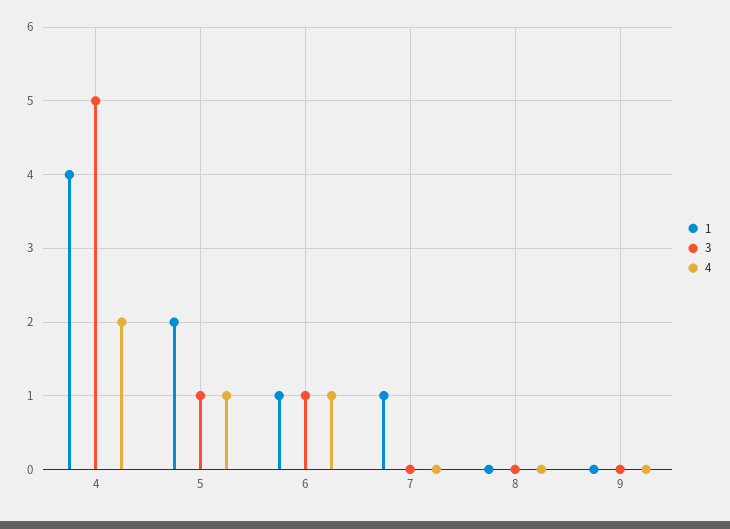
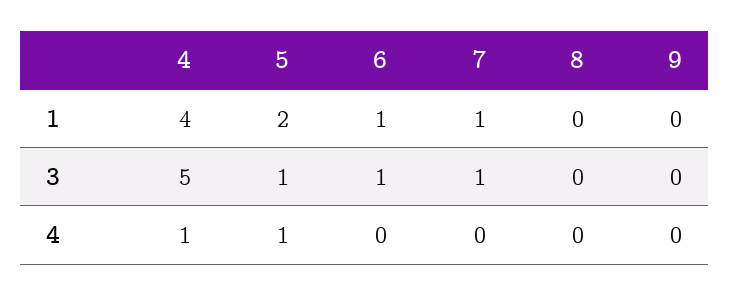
  {
    "1": {
      "4": 4,
      "5": 2,
      "6": 1,
      "7": 1,
      "8": 0,
      "9": 0
    },
    "3": {
      "4": 5,
      "5": 1,
      "6": 1,
-     "7": 0,
+     "7": 1,
      "8": 0,
      "9": 0
    },
    "4": {
-     "4": 2,
+     "4": 1,
      "5": 1,
-     "6": 1,
+     "6": 0,
      "7": 0,
      "8": 0,
      "9": 0
    }
  }

